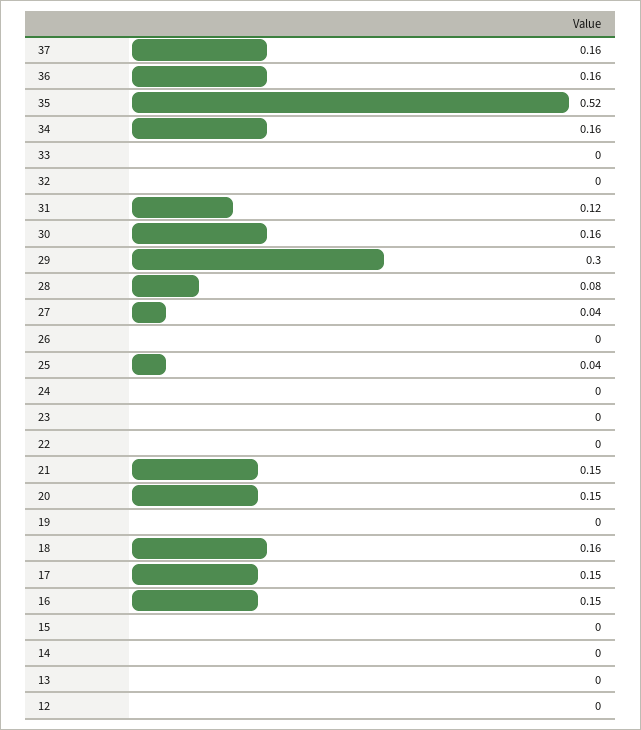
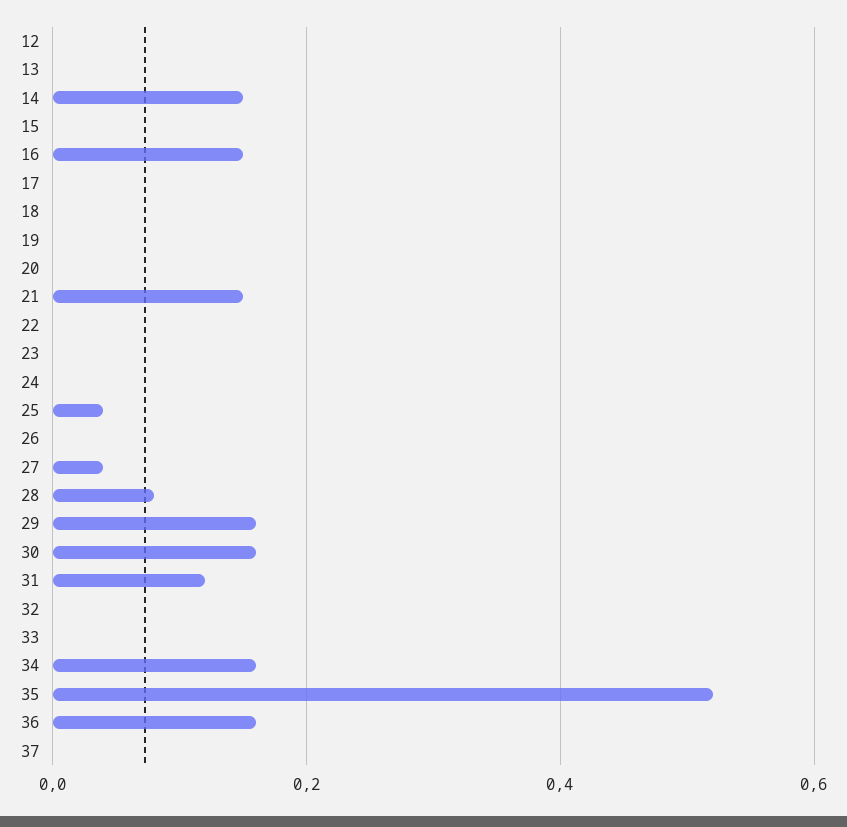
  {
-   "37": 0.16,
+   "37": 0,
    "36": 0.16,
    "35": 0.52,
    "34": 0.16,
    "33": 0,
    "32": 0,
    "31": 0.12,
    "30": 0.16,
-   "29": 0.3,
+   "29": 0.15,
    "28": 0.08,
    "27": 0.04,
    "26": 0,
    "25": 0.04,
    "24": 0,
    "23": 0,
    "22": 0,
    "21": 0.15,
-   "20": 0.15,
+   "20": 0,
    "19": 0,
-   "18": 0.16,
+   "18": 0,
-   "17": 0.15,
+   "17": 0,
    "16": 0.15,
    "15": 0,
-   "14": 0,
+   "14": 0.15,
    "13": 0,
    "12": 0
  }

